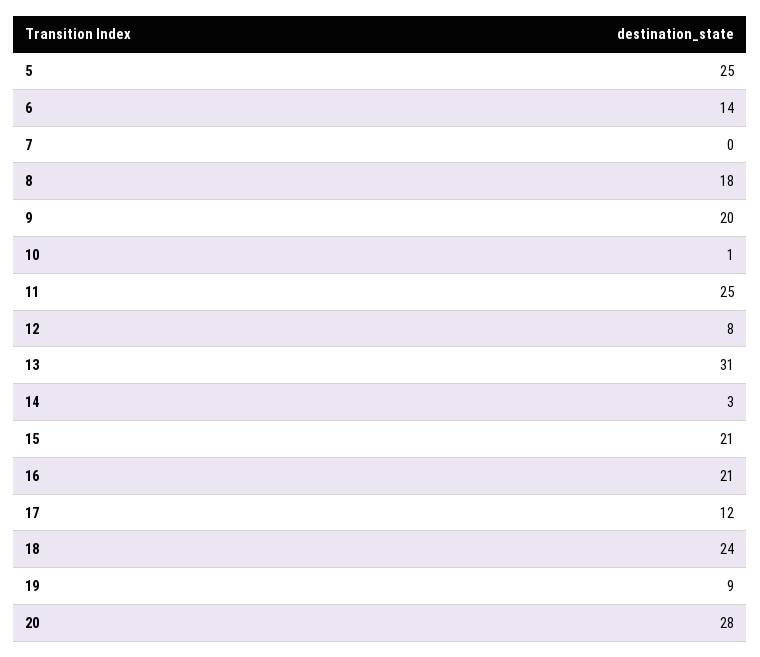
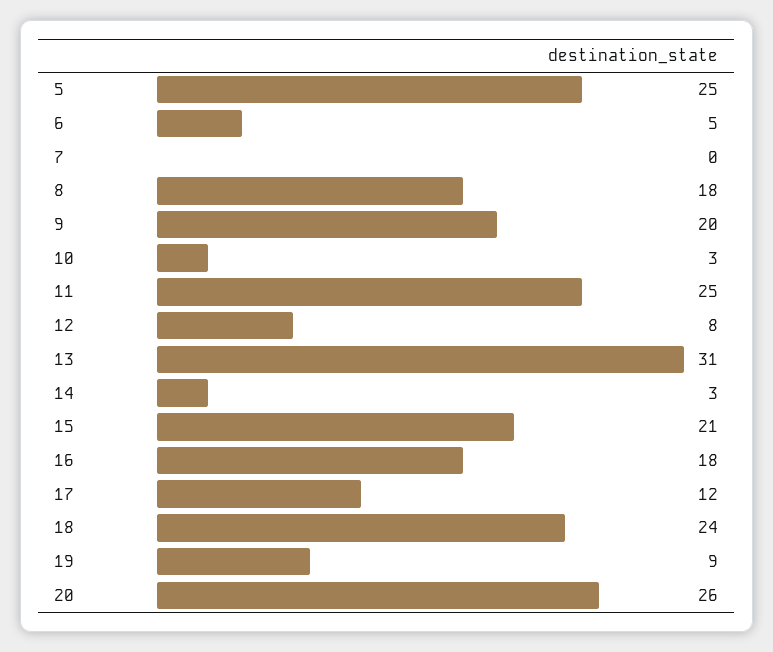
  {
    "5": 25,
-   "6": 14,
+   "6": 5,
    "7": 0,
    "8": 18,
    "9": 20,
-   "10": 1,
+   "10": 3,
    "11": 25,
    "12": 8,
    "13": 31,
    "14": 3,
    "15": 21,
-   "16": 21,
+   "16": 18,
    "17": 12,
    "18": 24,
    "19": 9,
-   "20": 28
+   "20": 26
  }

